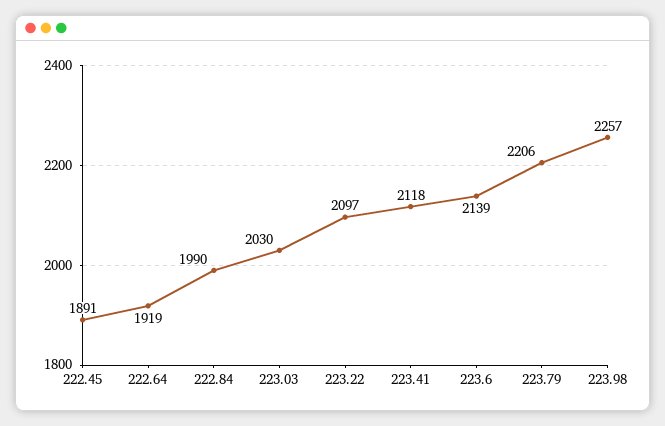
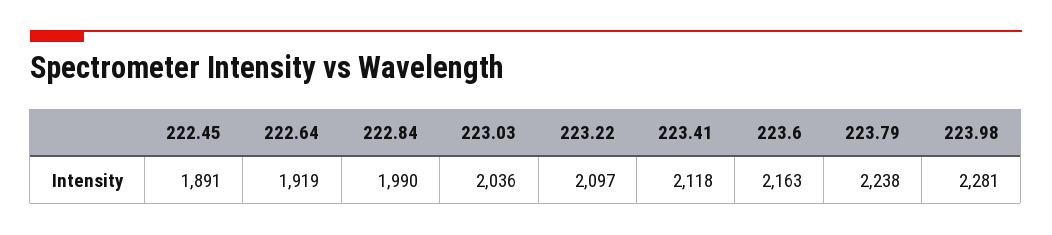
  {
    "222.45": 1891,
    "222.64": 1919,
    "222.84": 1990,
-   "223.03": 2030,
+   "223.03": 2036,
    "223.22": 2097,
    "223.41": 2118,
-   "223.6": 2139,
+   "223.6": 2163,
-   "223.79": 2206,
+   "223.79": 2238,
-   "223.98": 2257
+   "223.98": 2281
  }

